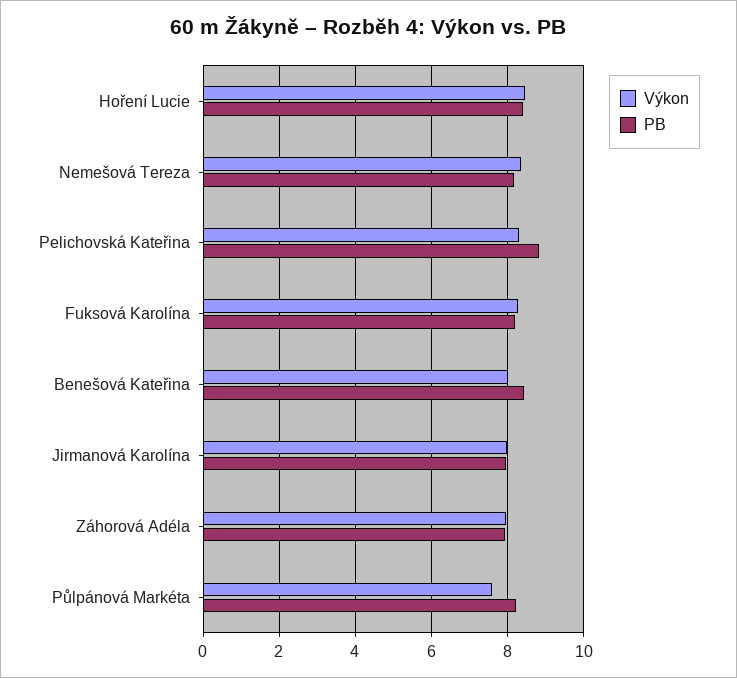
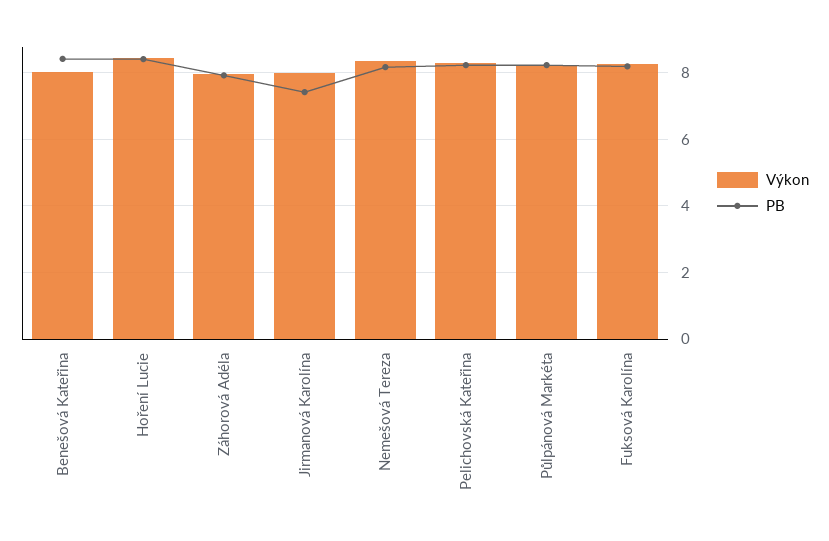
  {
    "Výkon": {
      "Hoření Lucie": 8.4,
      "Nemešová Tereza": 8.4,
      "Pelichovská Kateřina": 8.4,
      "Fuksová Karolína": 8.2,
      "Benešová Kateřina": 8,
      "Jirmanová Karolína": 8,
      "Záhorová Adéla": 8,
-     "Půlpánová Markéta": 7.6
+     "Půlpánová Markéta": 8.2
    },
    "PB": {
      "Hoření Lucie": 8.4,
      "Nemešová Tereza": 8.2,
-     "Pelichovská Kateřina": 8.8,
+     "Pelichovská Kateřina": 8.2,
      "Fuksová Karolína": 8.2,
      "Benešová Kateřina": 8.4,
-     "Jirmanová Karolína": 8,
+     "Jirmanová Karolína": 7.4,
      "Záhorová Adéla": 8,
      "Půlpánová Markéta": 8.2
    }
  }

